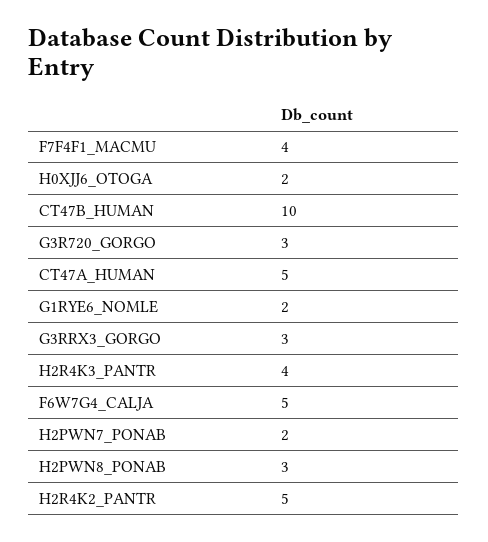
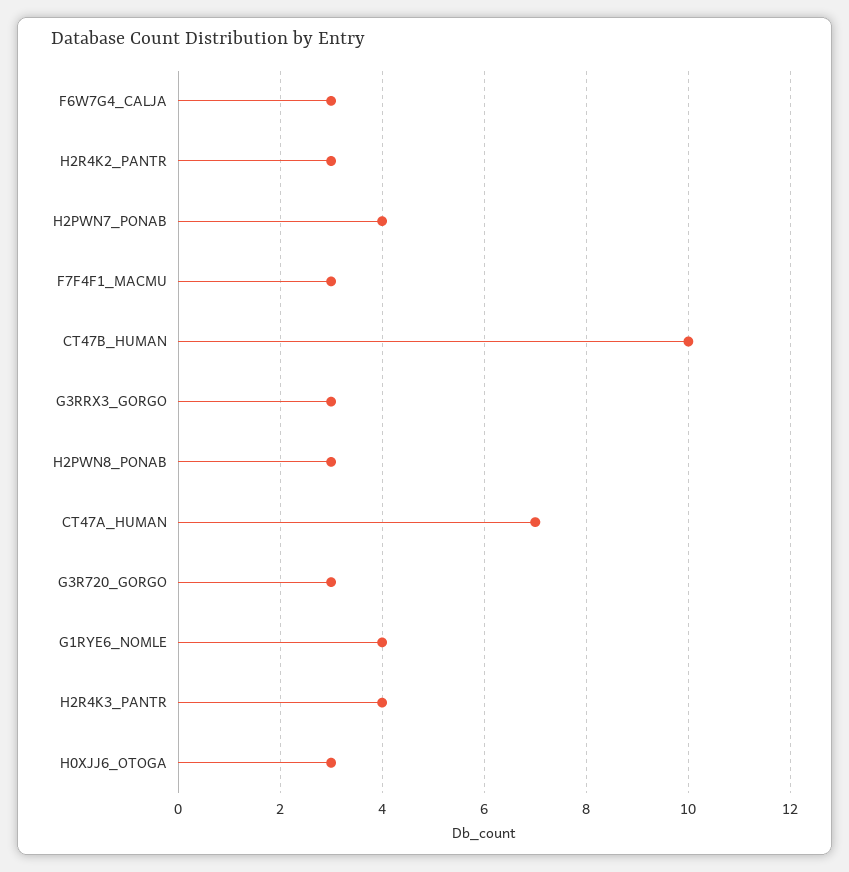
  {
-   "F7F4F1_MACMU": 4,
+   "F7F4F1_MACMU": 3,
-   "H0XJJ6_OTOGA": 2,
+   "H0XJJ6_OTOGA": 3,
    "CT47B_HUMAN": 10,
    "G3R720_GORGO": 3,
-   "CT47A_HUMAN": 5,
+   "CT47A_HUMAN": 7,
-   "G1RYE6_NOMLE": 2,
+   "G1RYE6_NOMLE": 4,
    "G3RRX3_GORGO": 3,
    "H2R4K3_PANTR": 4,
-   "F6W7G4_CALJA": 5,
+   "F6W7G4_CALJA": 3,
-   "H2PWN7_PONAB": 2,
+   "H2PWN7_PONAB": 4,
    "H2PWN8_PONAB": 3,
-   "H2R4K2_PANTR": 5
+   "H2R4K2_PANTR": 3
  }

